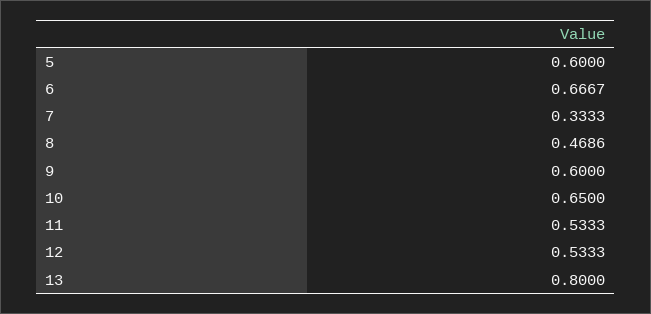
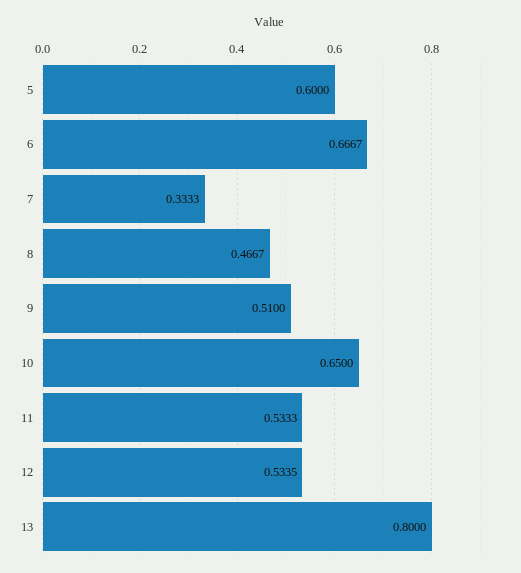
  {
    "5": 0.6,
    "6": 0.6667,
    "7": 0.3333,
-   "8": 0.4686,
+   "8": 0.4667,
-   "9": 0.6,
+   "9": 0.51,
    "10": 0.65,
    "11": 0.5333,
-   "12": 0.5333,
+   "12": 0.5335,
    "13": 0.8
  }

